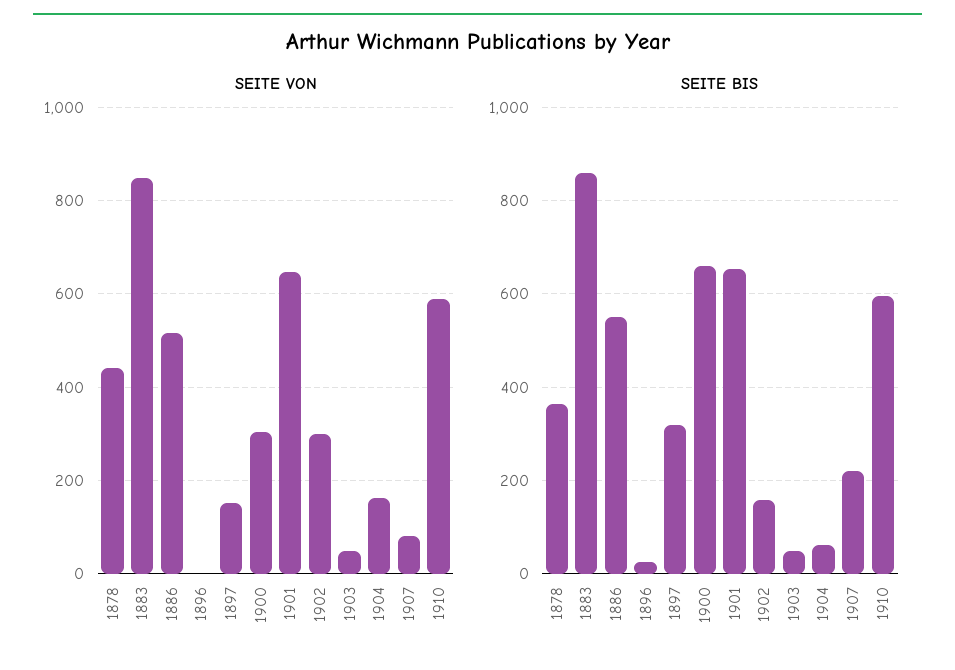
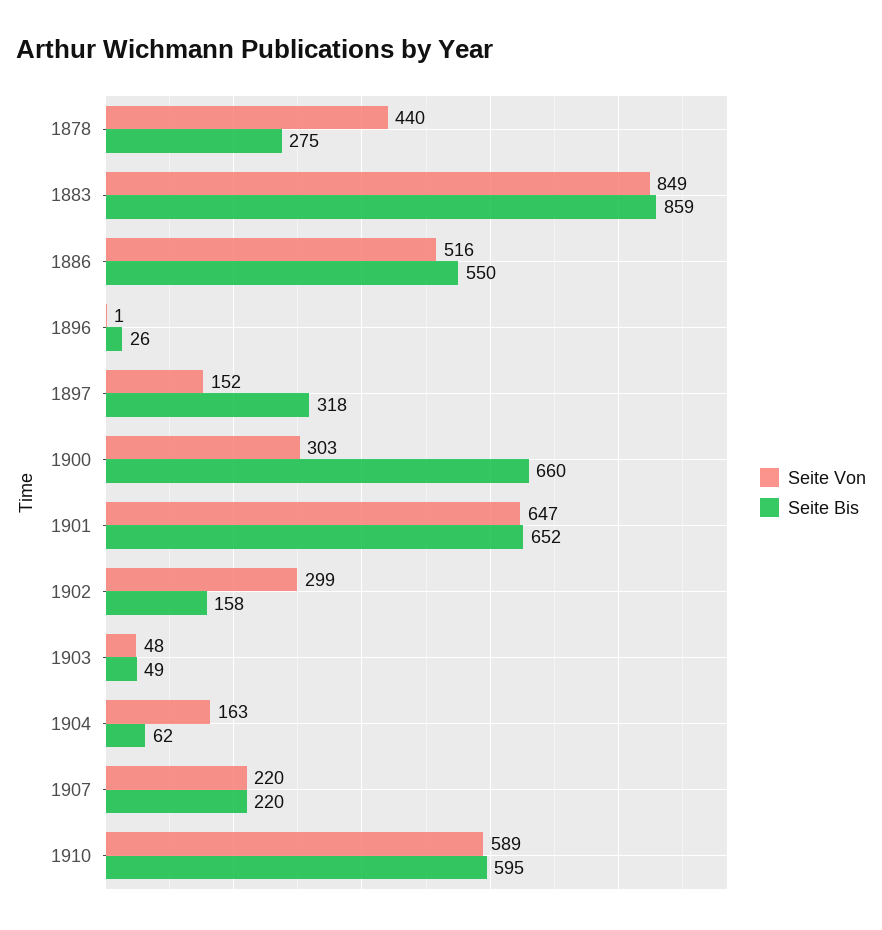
  {
    "SEITE VON": {
      "1878": 440,
      "1883": 849,
      "1886": 516,
      "1896": 1,
      "1897": 152,
      "1900": 303,
      "1901": 647,
      "1902": 299,
      "1903": 48,
      "1904": 163,
-     "1907": 80,
+     "1907": 220,
      "1910": 589
    },
    "SEITE BIS": {
-     "1878": 360,
+     "1878": 275,
      "1883": 859,
      "1886": 550,
      "1896": 26,
      "1897": 318,
      "1900": 660,
      "1901": 652,
      "1902": 158,
      "1903": 49,
      "1904": 62,
      "1907": 220,
      "1910": 595
    }
  }

